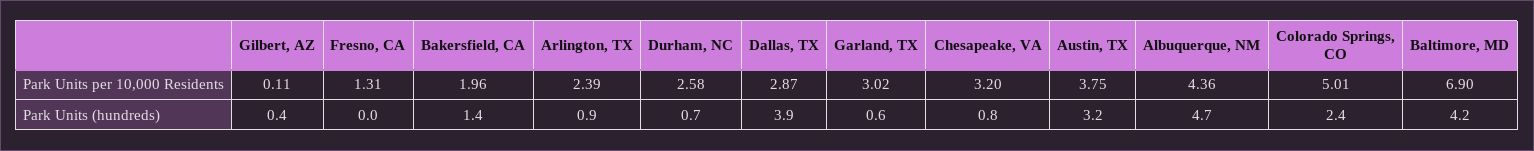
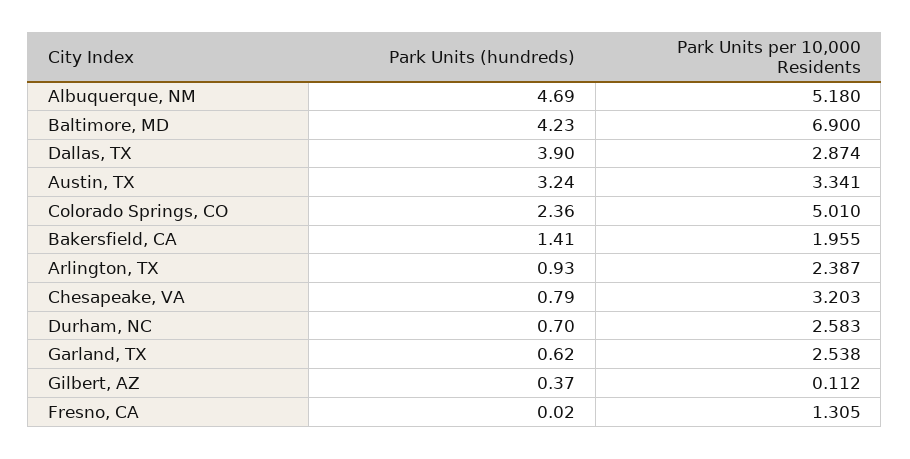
  {
    "Gilbert, AZ": {
      "Park Units per 10,000 Residents": 0.112,
      "Park Units (hundreds)": 0.37
    },
    "Fresno, CA": {
      "Park Units per 10,000 Residents": 1.305,
      "Park Units (hundreds)": 0.02
    },
    "Bakersfield, CA": {
      "Park Units per 10,000 Residents": 1.955,
      "Park Units (hundreds)": 1.41
    },
    "Arlington, TX": {
      "Park Units per 10,000 Residents": 2.387,
      "Park Units (hundreds)": 0.93
    },
    "Durham, NC": {
      "Park Units per 10,000 Residents": 2.583,
      "Park Units (hundreds)": 0.7
    },
    "Dallas, TX": {
      "Park Units per 10,000 Residents": 2.874,
      "Park Units (hundreds)": 3.9
    },
    "Garland, TX": {
-     "Park Units per 10,000 Residents": 3.02,
+     "Park Units per 10,000 Residents": 2.538,
      "Park Units (hundreds)": 0.62
    },
    "Chesapeake, VA": {
      "Park Units per 10,000 Residents": 3.203,
      "Park Units (hundreds)": 0.79
    },
    "Austin, TX": {
-     "Park Units per 10,000 Residents": 3.75,
+     "Park Units per 10,000 Residents": 3.341,
      "Park Units (hundreds)": 3.24
    },
    "Albuquerque, NM": {
-     "Park Units per 10,000 Residents": 4.36,
+     "Park Units per 10,000 Residents": 5.18,
      "Park Units (hundreds)": 4.69
    },
    "Colorado Springs, CO": {
      "Park Units per 10,000 Residents": 5.01,
      "Park Units (hundreds)": 2.36
    },
    "Baltimore, MD": {
      "Park Units per 10,000 Residents": 6.9,
      "Park Units (hundreds)": 4.23
    }
  }

